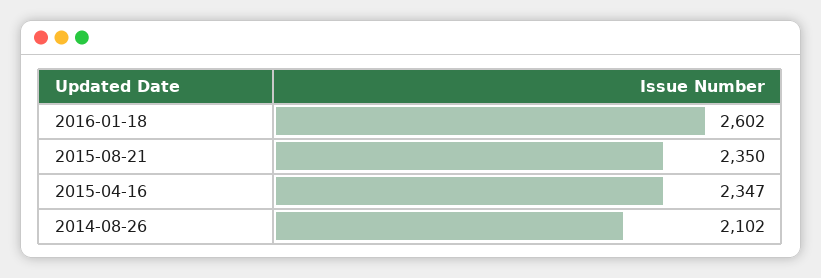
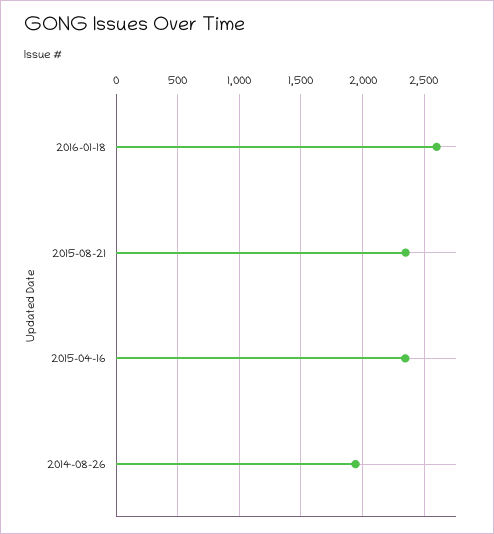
  {
    "2016-01-18": 2602,
    "2015-08-21": 2350,
    "2015-04-16": 2347,
-   "2014-08-26": 2102
+   "2014-08-26": 1950
  }

